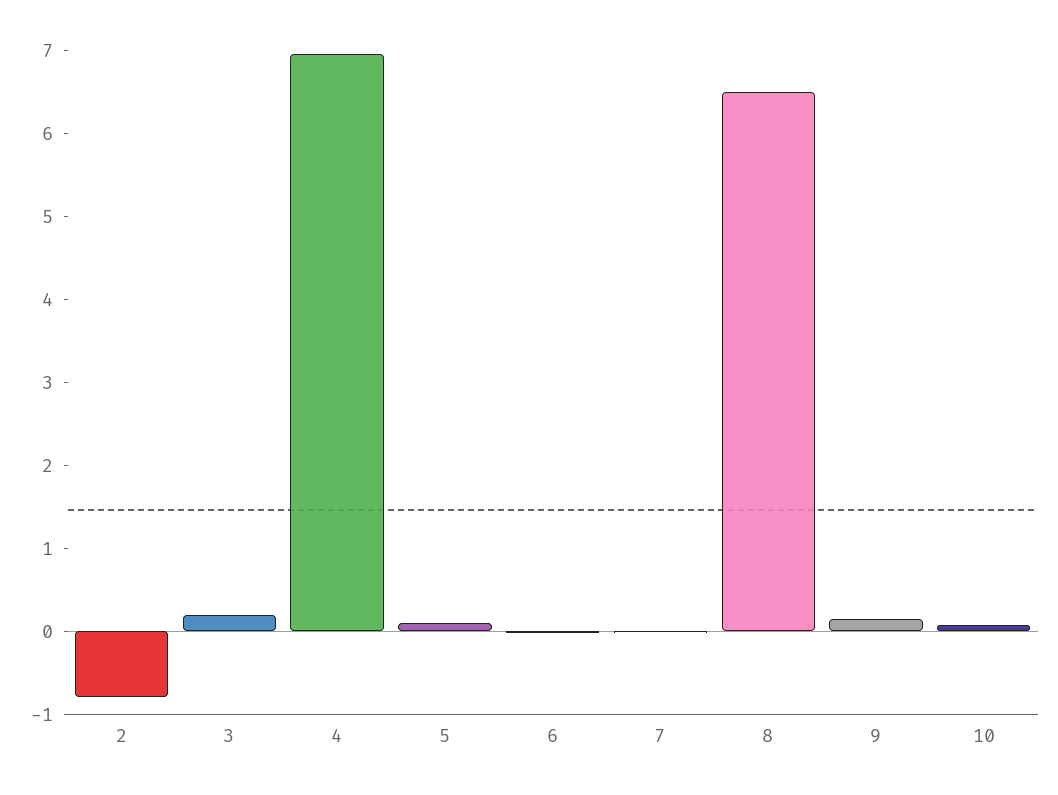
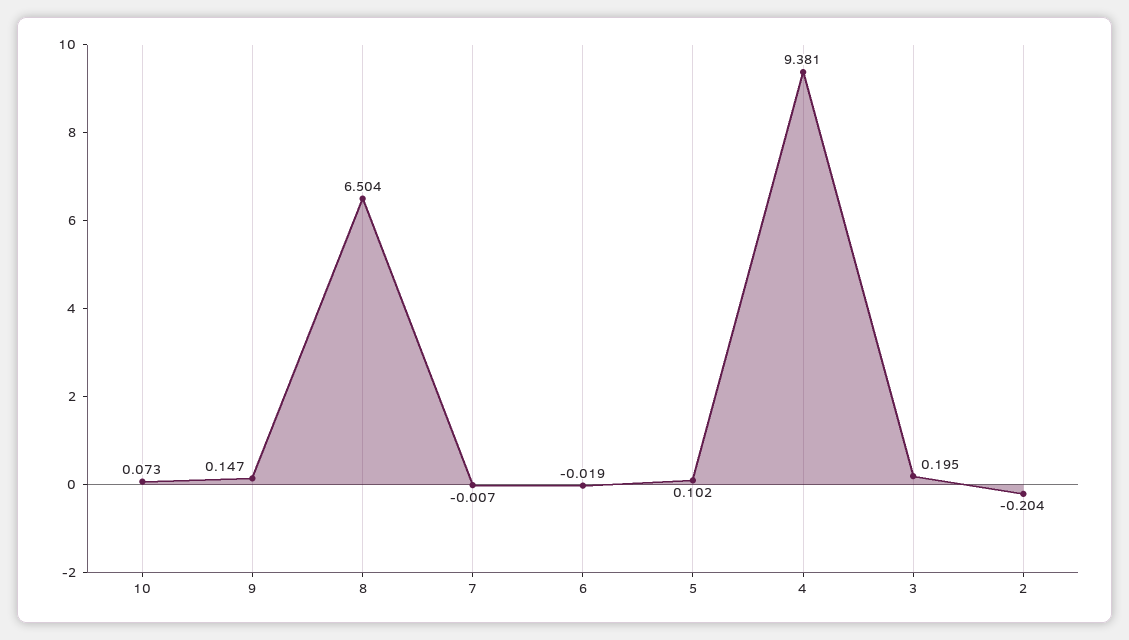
  {
-   "2": -0.8,
+   "2": -0.204,
    "3": 0.195,
-   "4": 7,
+   "4": 9.381,
    "5": 0.102,
    "6": -0.019,
    "7": -0.007,
    "8": 6.504,
    "9": 0.147,
    "10": 0.073
  }

